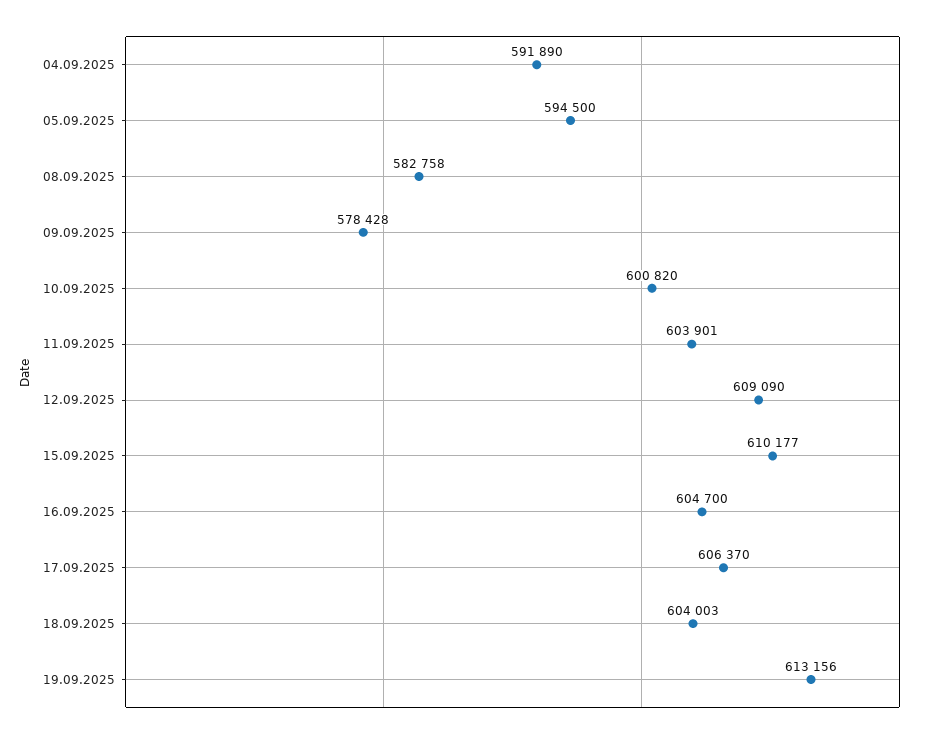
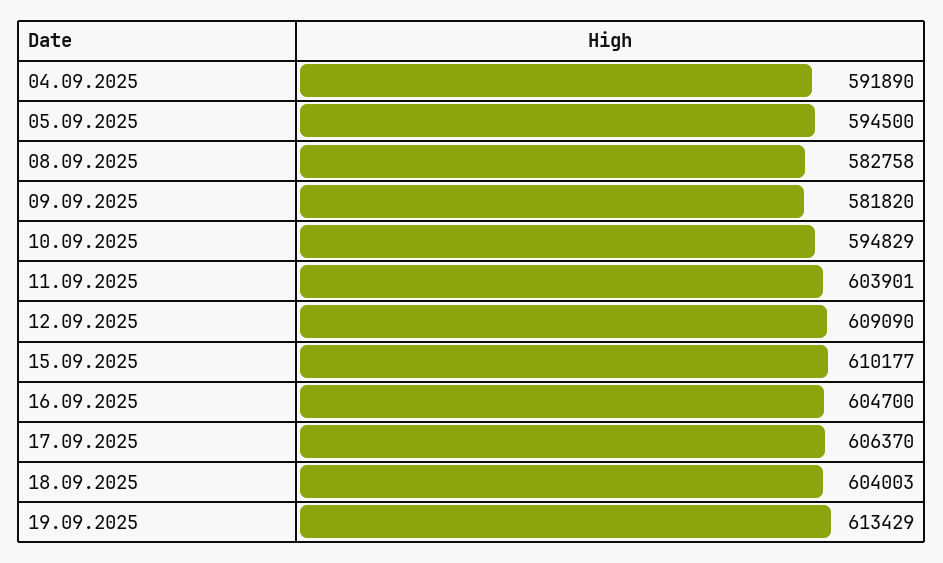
  {
    "04.09.2025": 591890,
    "05.09.2025": 594500,
    "08.09.2025": 582758,
-   "09.09.2025": 578428,
+   "09.09.2025": 581820,
-   "10.09.2025": 600820,
+   "10.09.2025": 594829,
    "11.09.2025": 603901,
    "12.09.2025": 609090,
    "15.09.2025": 610177,
    "16.09.2025": 604700,
    "17.09.2025": 606370,
    "18.09.2025": 604003,
-   "19.09.2025": 613156
+   "19.09.2025": 613429
  }

